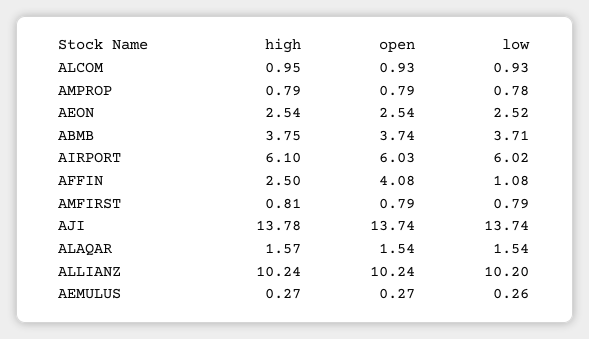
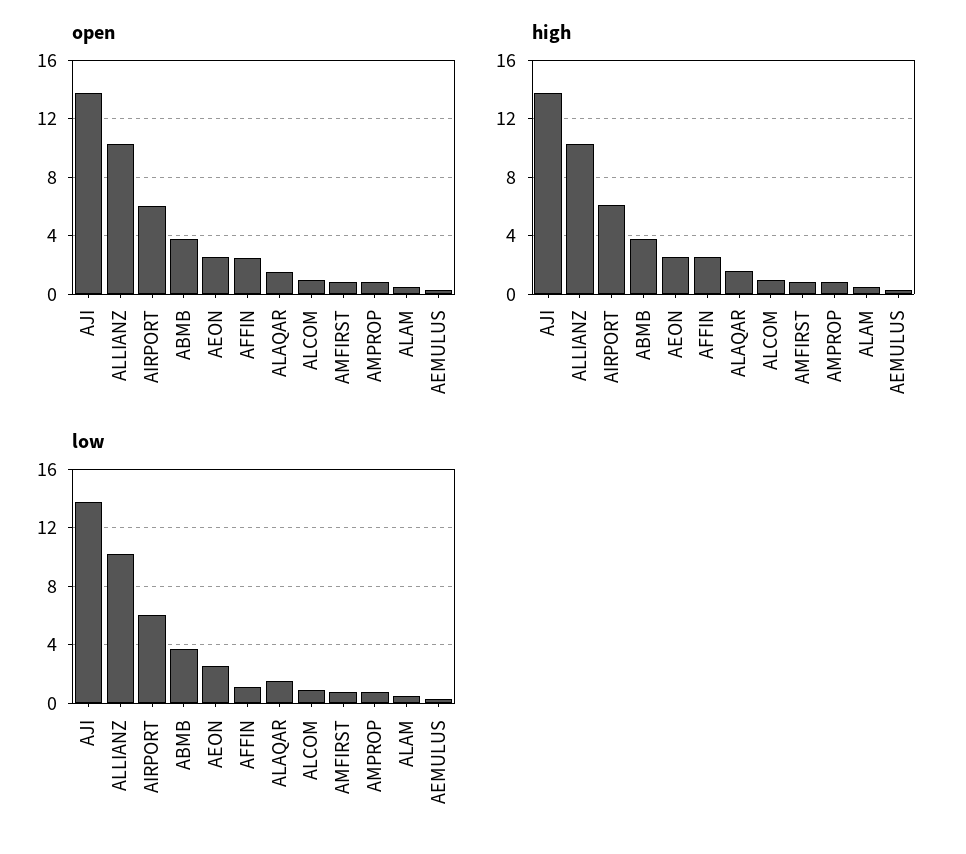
  {
    "high": {
      "ALCOM": 0.95,
      "AMPROP": 0.79,
      "AEON": 2.54,
      "ABMB": 3.75,
      "AIRPORT": 6.1,
      "AFFIN": 2.5,
      "AMFIRST": 0.81,
      "AJI": 13.78,
      "ALAQAR": 1.57,
      "ALLIANZ": 10.24,
-     "AEMULUS": 0.27
+     "AEMULUS": 0.27,
+     "ALAM": 0.5
    },
    "open": {
      "ALCOM": 0.93,
      "AMPROP": 0.79,
      "AEON": 2.54,
      "ABMB": 3.74,
      "AIRPORT": 6.03,
-     "AFFIN": 4.08,
+     "AFFIN": 2.5,
      "AMFIRST": 0.79,
      "AJI": 13.74,
      "ALAQAR": 1.54,
      "ALLIANZ": 10.24,
-     "AEMULUS": 0.27
+     "AEMULUS": 0.27,
+     "ALAM": 0.5
    },
    "low": {
      "ALCOM": 0.93,
      "AMPROP": 0.78,
      "AEON": 2.52,
      "ABMB": 3.71,
      "AIRPORT": 6.02,
      "AFFIN": 1.08,
      "AMFIRST": 0.79,
      "AJI": 13.74,
      "ALAQAR": 1.54,
      "ALLIANZ": 10.2,
-     "AEMULUS": 0.26
+     "AEMULUS": 0.26,
+     "ALAM": 0.5
    }
  }

